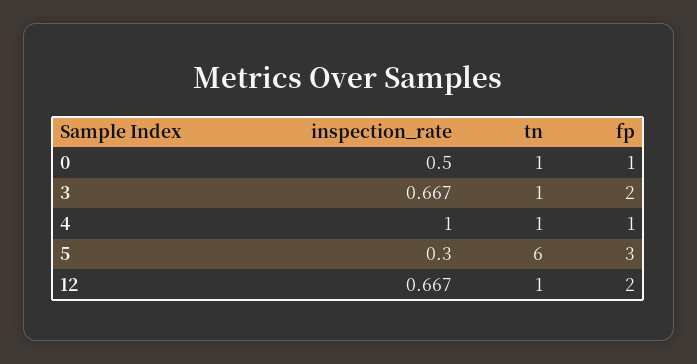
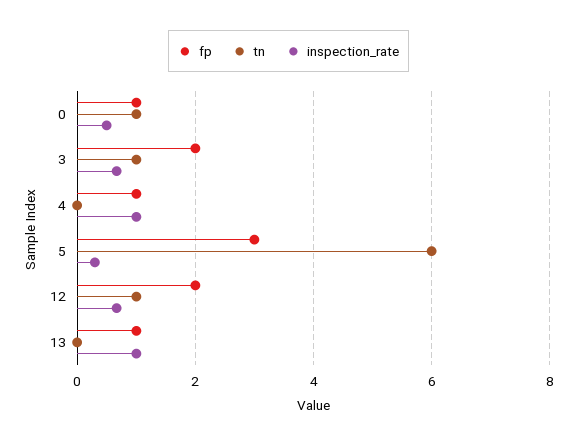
  {
    "inspection_rate": {
      "0": 0.5,
      "3": 0.667,
      "4": 1,
      "5": 0.3,
-     "12": 0.667
+     "12": 0.667,
+     "13": 1
    },
    "tn": {
      "0": 1,
      "3": 1,
-     "4": 1,
+     "4": 0,
      "5": 6,
-     "12": 1
+     "12": 1,
+     "13": 0
    },
    "fp": {
      "0": 1,
      "3": 2,
      "4": 1,
      "5": 3,
-     "12": 2
+     "12": 2,
+     "13": 1
    }
  }

